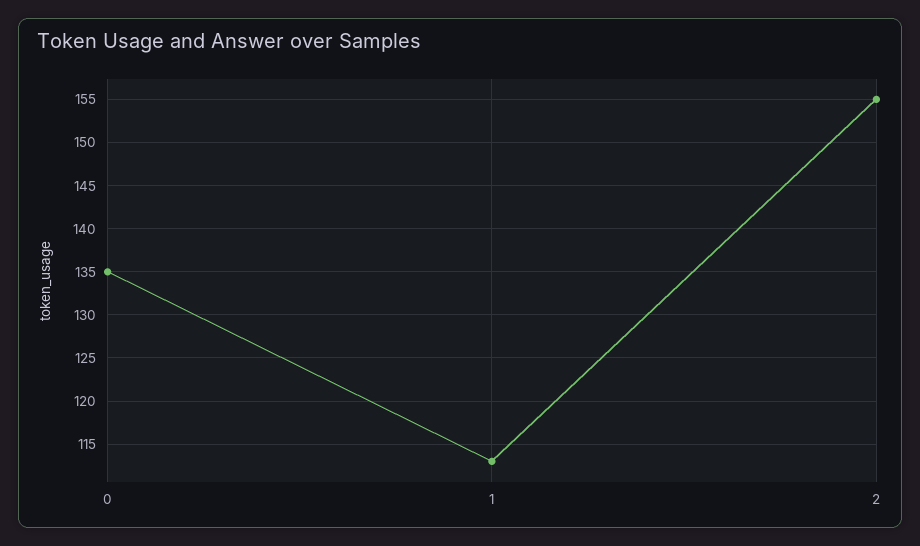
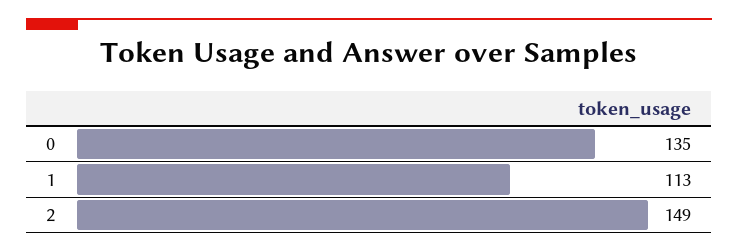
  {
    "0": 135,
    "1": 113,
-   "2": 155
+   "2": 149
  }

